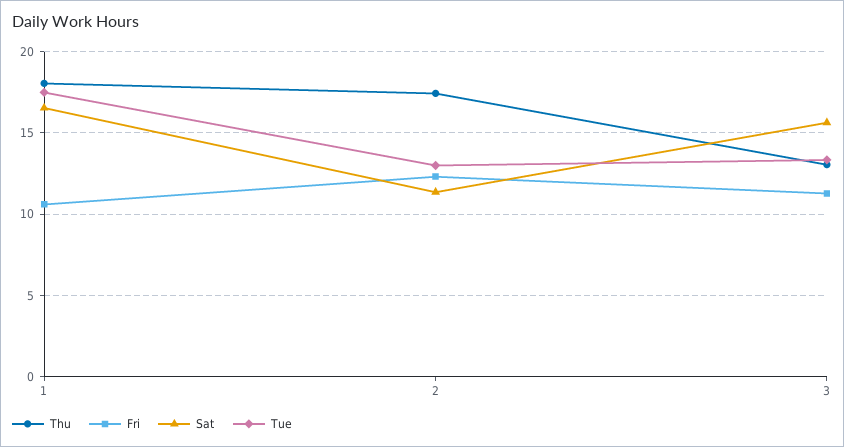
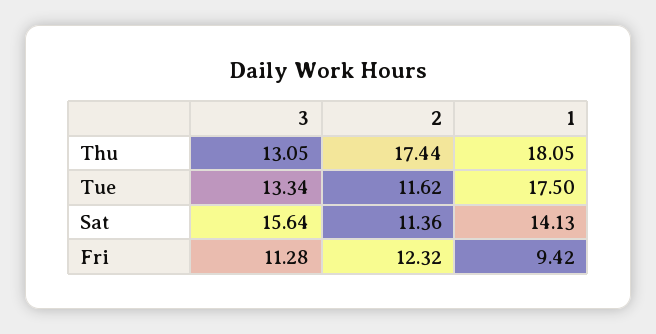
  {
    "Thu": {
      "1": 18.05,
      "2": 17.44,
      "3": 13.05
    },
    "Fri": {
-     "1": 10.5,
+     "1": 9.42,
      "2": 12.32,
      "3": 11.28
    },
    "Sat": {
-     "1": 16.5,
+     "1": 14.13,
      "2": 11.36,
      "3": 15.64
    },
    "Tue": {
      "1": 17.5,
-     "2": 13,
+     "2": 11.62,
      "3": 13.34
    }
  }

